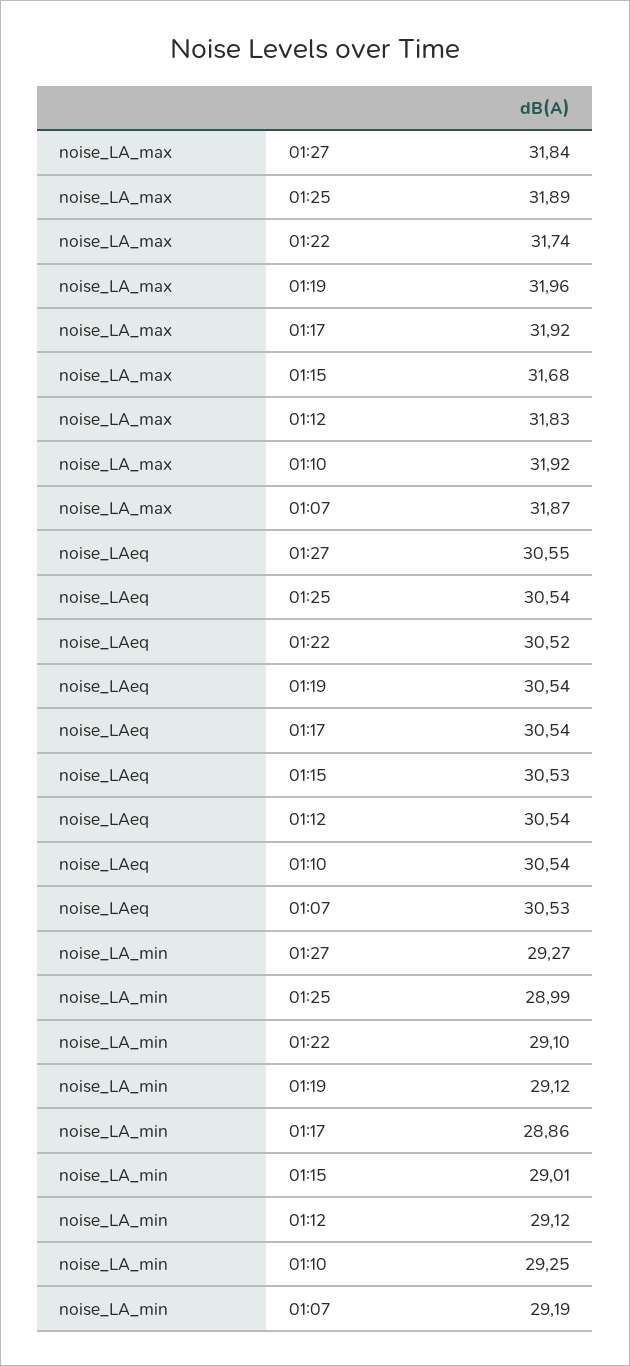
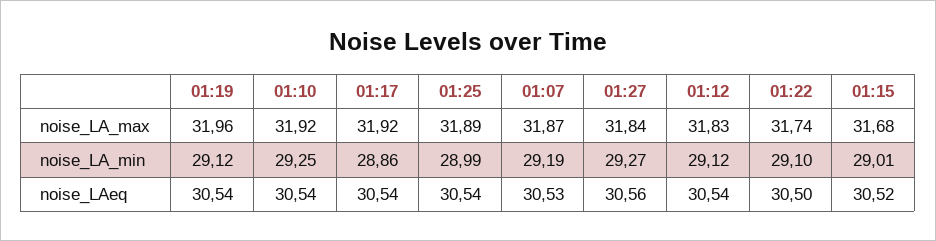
  {
    "noise_LA_max": {
      "01:27": 31.84,
      "01:25": 31.89,
      "01:22": 31.74,
      "01:19": 31.96,
      "01:17": 31.92,
      "01:15": 31.68,
      "01:12": 31.83,
      "01:10": 31.92,
      "01:07": 31.87
    },
    "noise_LAeq": {
-     "01:27": 30.55,
+     "01:27": 30.56,
      "01:25": 30.54,
-     "01:22": 30.52,
+     "01:22": 30.5,
      "01:19": 30.54,
      "01:17": 30.54,
-     "01:15": 30.53,
+     "01:15": 30.52,
      "01:12": 30.54,
      "01:10": 30.54,
      "01:07": 30.53
    },
    "noise_LA_min": {
      "01:27": 29.27,
      "01:25": 28.99,
      "01:22": 29.1,
      "01:19": 29.12,
      "01:17": 28.86,
      "01:15": 29.01,
      "01:12": 29.12,
      "01:10": 29.25,
      "01:07": 29.19
    }
  }

